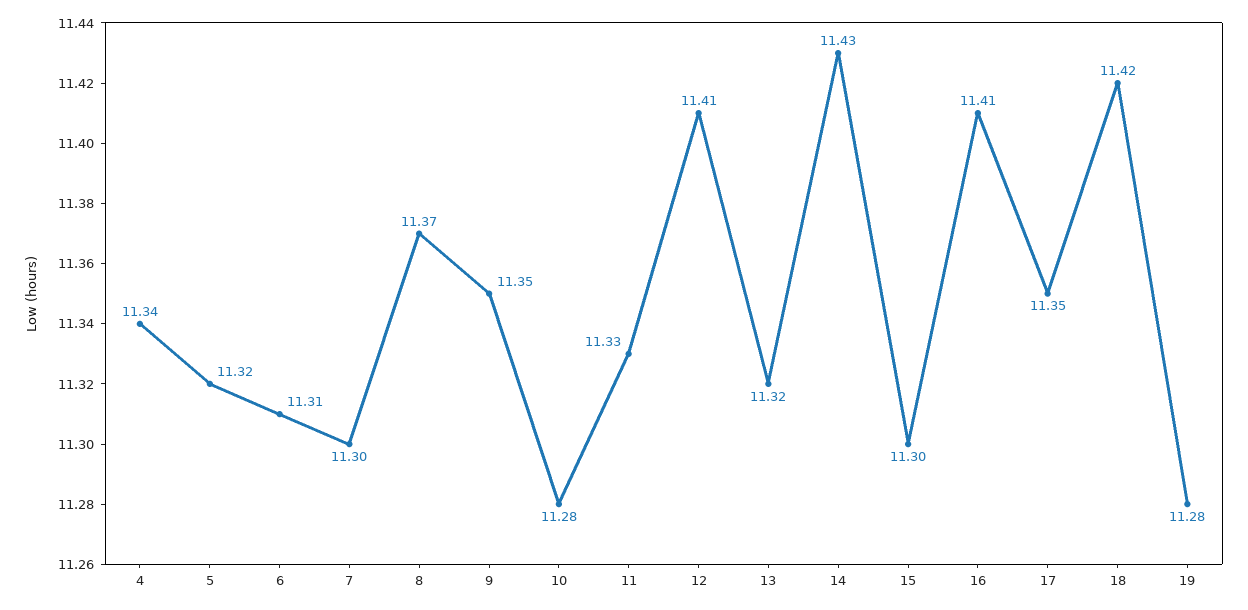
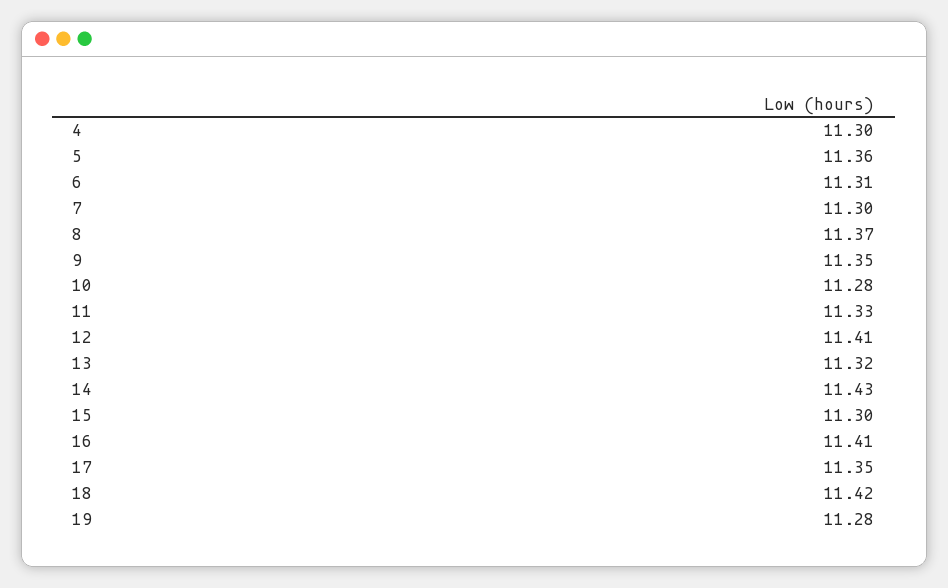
  {
-   "4": 11.34,
+   "4": 11.3,
-   "5": 11.32,
+   "5": 11.36,
    "6": 11.31,
    "7": 11.3,
    "8": 11.37,
    "9": 11.35,
    "10": 11.28,
    "11": 11.33,
    "12": 11.41,
    "13": 11.32,
    "14": 11.43,
    "15": 11.3,
    "16": 11.41,
    "17": 11.35,
    "18": 11.42,
    "19": 11.28
  }

